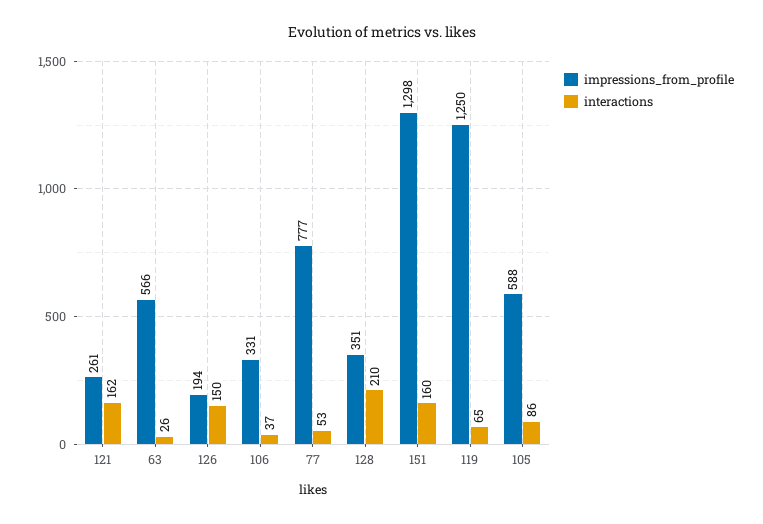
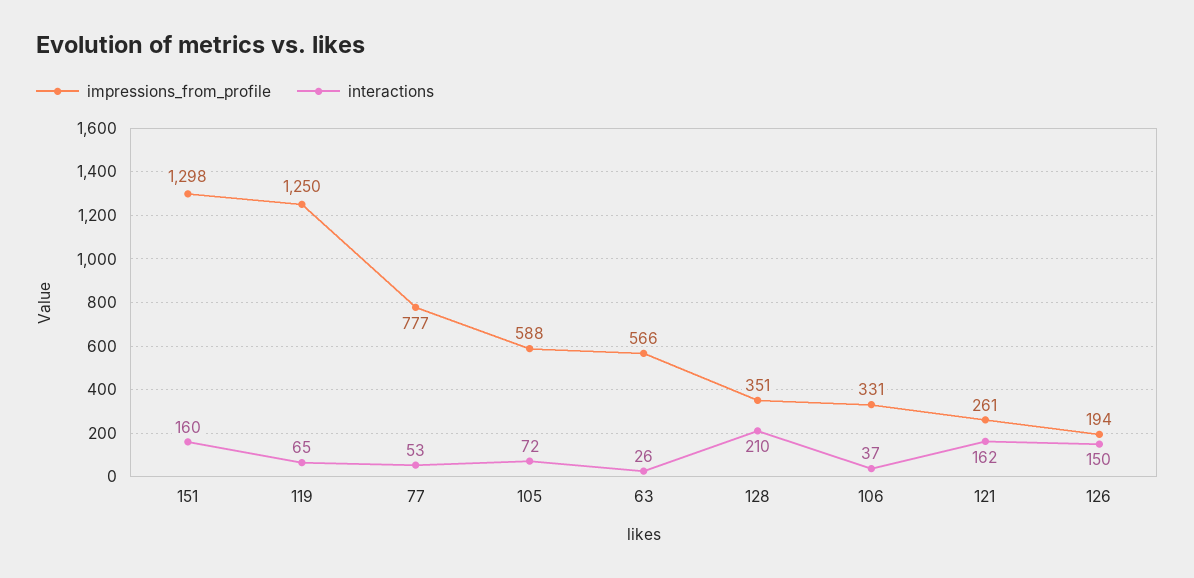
  {
    "impressions_from_profile": {
      "121": 261,
      "63": 566,
      "126": 194,
      "106": 331,
      "77": 777,
      "128": 351,
      "151": 1298,
      "119": 1250,
      "105": 588
    },
    "interactions": {
      "121": 162,
      "63": 26,
      "126": 150,
      "106": 37,
      "77": 53,
      "128": 210,
      "151": 160,
      "119": 65,
-     "105": 86
+     "105": 72
    }
  }

